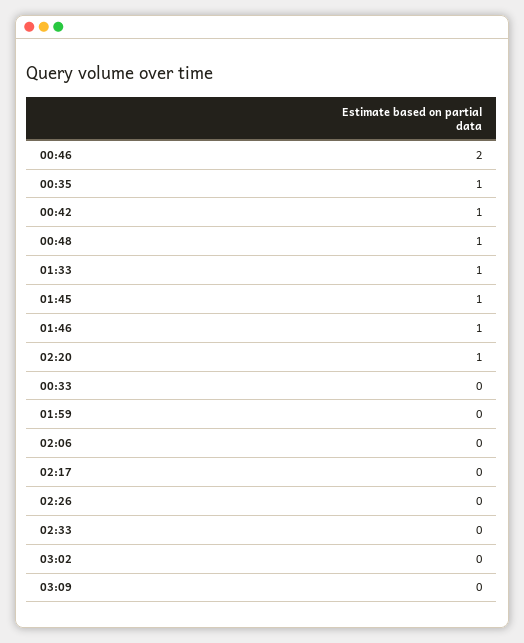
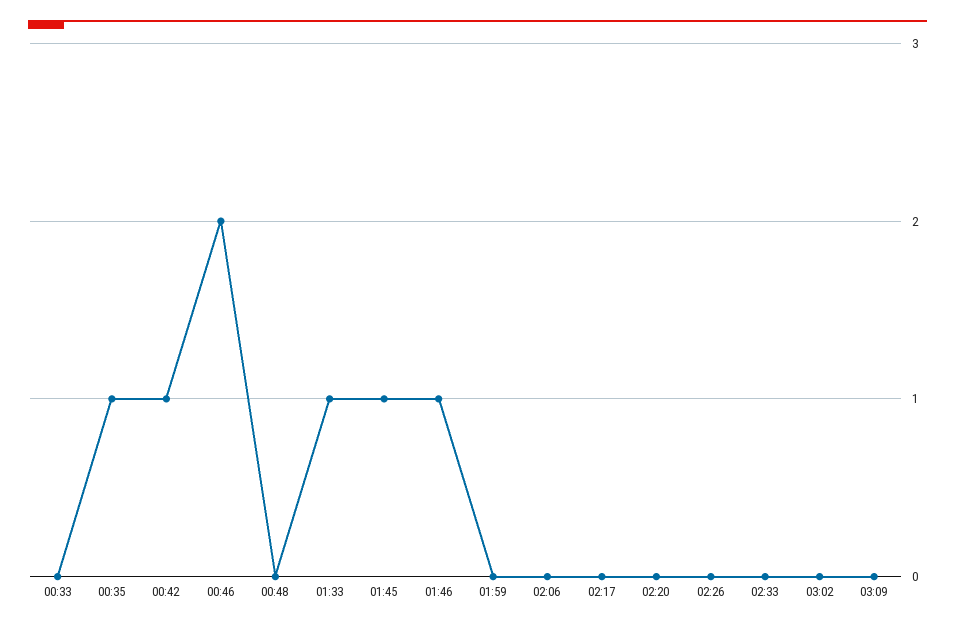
  {
    "00:46": 2,
    "00:35": 1,
    "00:42": 1,
-   "00:48": 1,
+   "00:48": 0,
    "01:33": 1,
    "01:45": 1,
    "01:46": 1,
-   "02:20": 1,
+   "02:20": 0,
    "00:33": 0,
    "01:59": 0,
    "02:06": 0,
    "02:17": 0,
    "02:26": 0,
    "02:33": 0,
    "03:02": 0,
    "03:09": 0
  }

